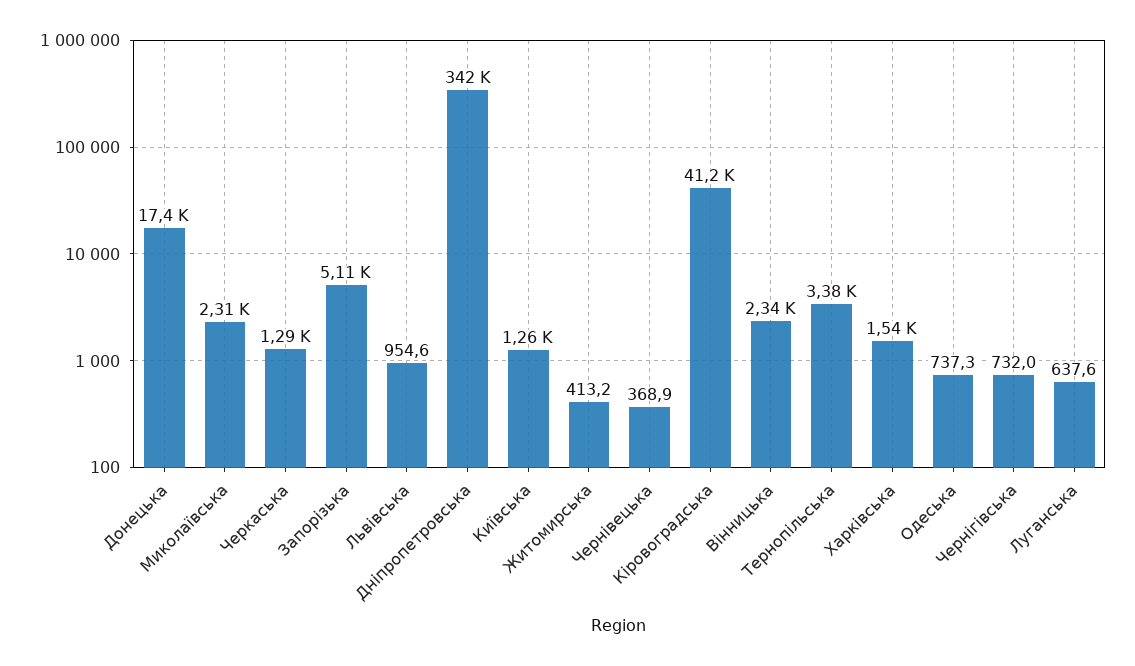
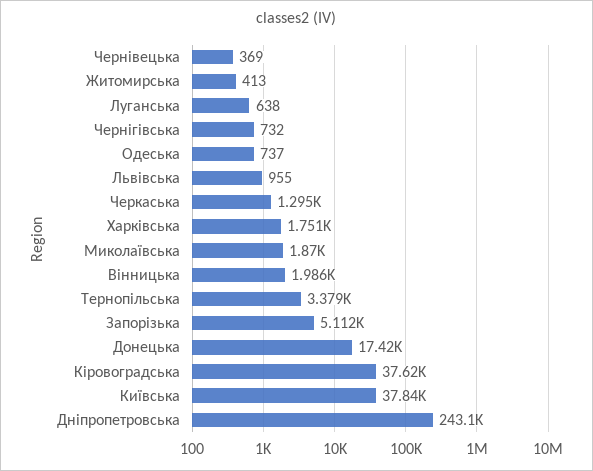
  {
    "Донецька": 17420,
-   "Миколаївська": 2310,
+   "Миколаївська": 1870,
    "Черкаська": 1295,
    "Запорізька": 5112,
    "Львівська": 954.6,
-   "Дніпропетровська": 342000,
+   "Дніпропетровська": 243100,
-   "Київська": 1260,
+   "Київська": 37840,
    "Житомирська": 413.2,
    "Чернівецька": 368.9,
-   "Кіровоградська": 41200,
+   "Кіровоградська": 37620,
-   "Вінницька": 2340,
+   "Вінницька": 1986,
    "Тернопільська": 3379,
-   "Харківська": 1540,
+   "Харківська": 1751,
    "Одеська": 737.3,
    "Чернігівська": 732,
    "Луганська": 637.6
  }

